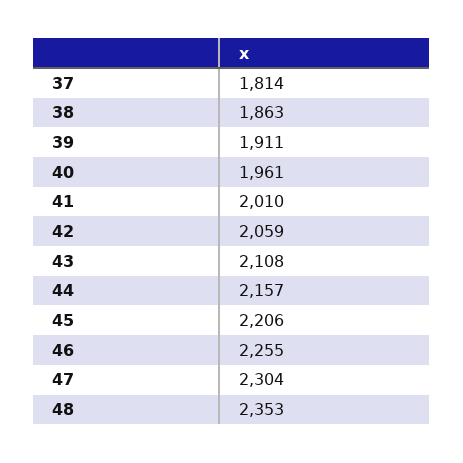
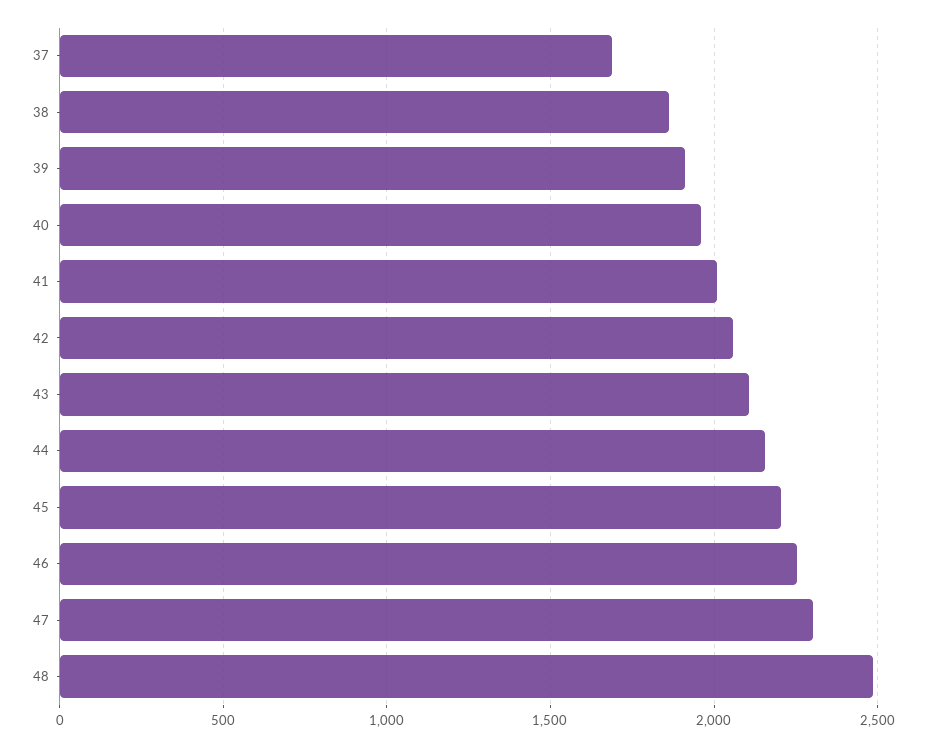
  {
-   "37": 1814,
+   "37": 1700,
    "38": 1863,
    "39": 1911,
    "40": 1961,
    "41": 2010,
    "42": 2059,
    "43": 2108,
    "44": 2157,
    "45": 2206,
    "46": 2255,
    "47": 2304,
-   "48": 2353
+   "48": 2500
  }

